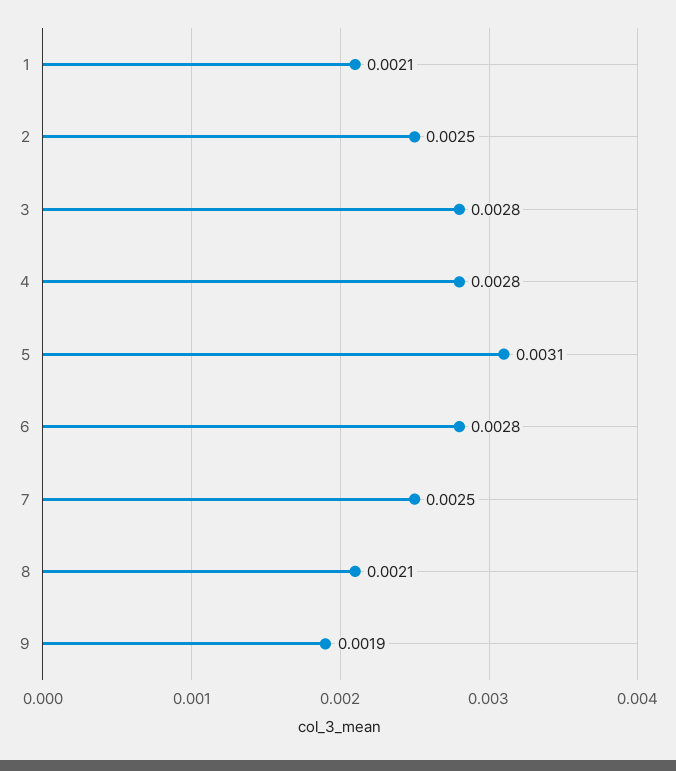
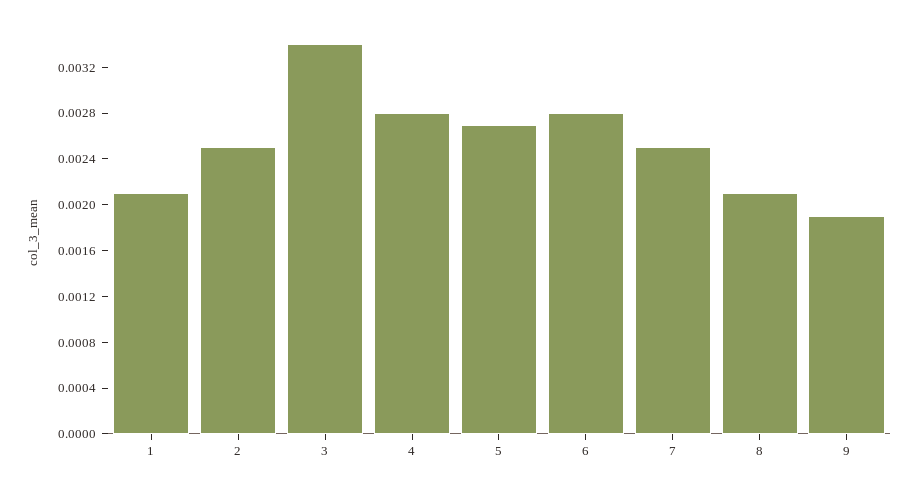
  {
    "1": 0.0021,
    "2": 0.0025,
-   "3": 0.0028,
+   "3": 0.0034,
    "4": 0.0028,
-   "5": 0.0031,
+   "5": 0.0027,
    "6": 0.0028,
    "7": 0.0025,
    "8": 0.0021,
    "9": 0.0019
  }

